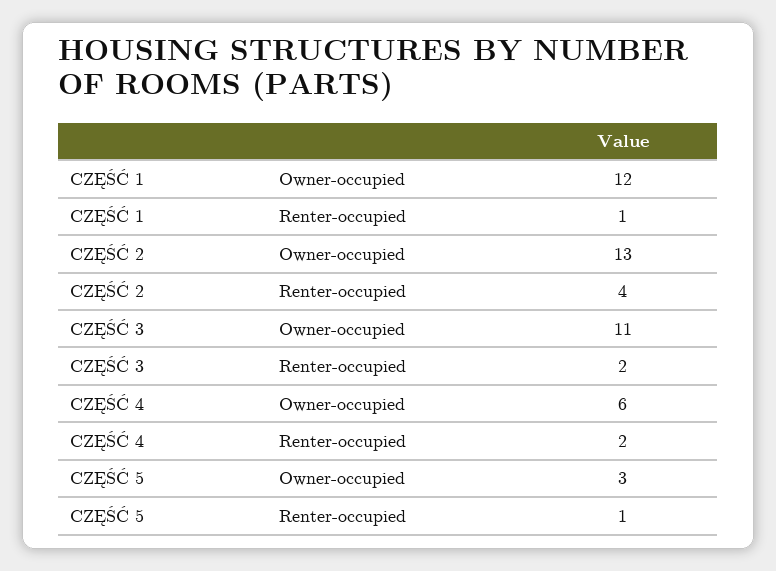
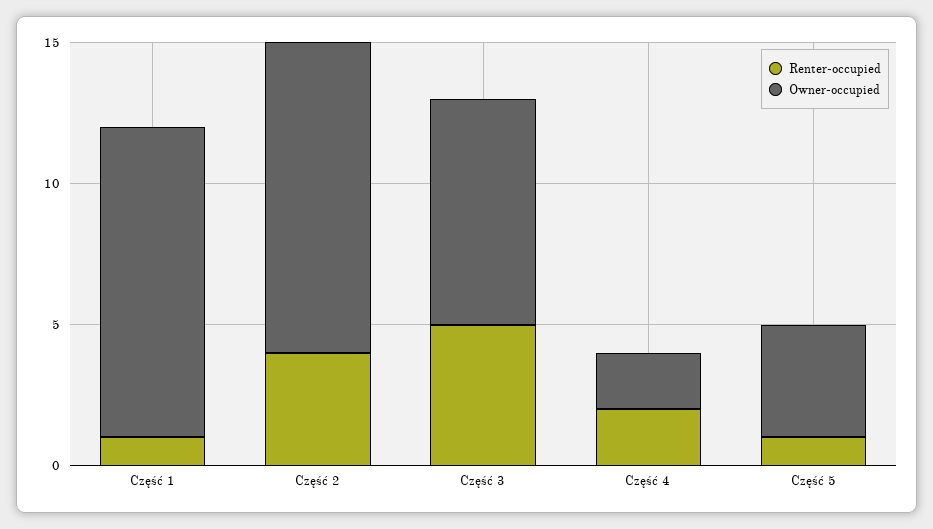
  {
    "Owner-occupied": {
-     "CZĘŚĆ 1": 12,
+     "CZĘŚĆ 1": 11,
-     "CZĘŚĆ 2": 13,
+     "CZĘŚĆ 2": 11,
-     "CZĘŚĆ 3": 11,
+     "CZĘŚĆ 3": 8,
-     "CZĘŚĆ 4": 6,
+     "CZĘŚĆ 4": 2,
-     "CZĘŚĆ 5": 3
+     "CZĘŚĆ 5": 4
    },
    "Renter-occupied": {
      "CZĘŚĆ 1": 1,
      "CZĘŚĆ 2": 4,
-     "CZĘŚĆ 3": 2,
+     "CZĘŚĆ 3": 5,
      "CZĘŚĆ 4": 2,
      "CZĘŚĆ 5": 1
    }
  }

